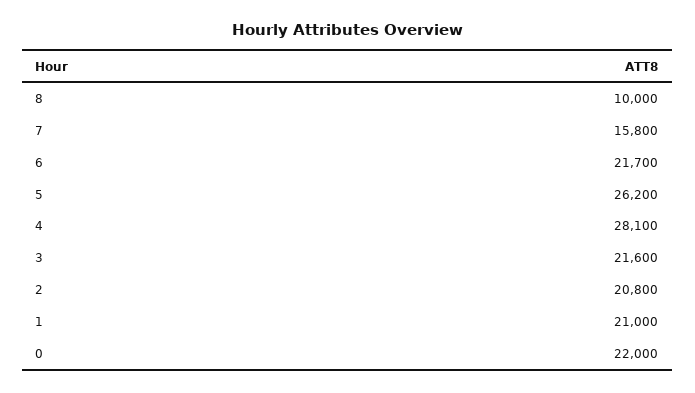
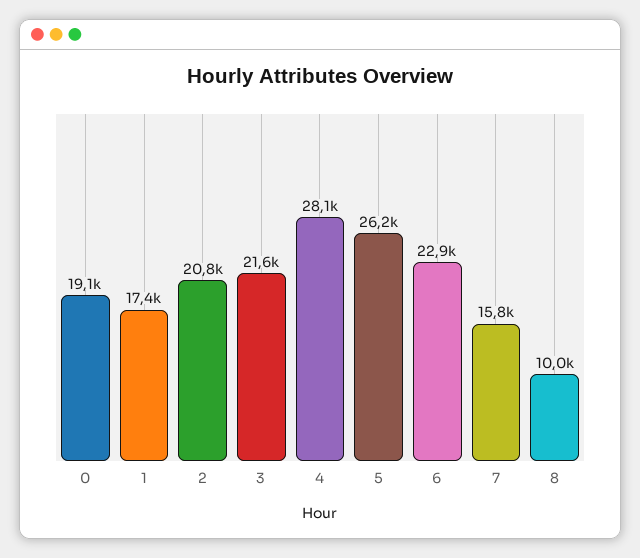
  {
    "8": 10000,
    "7": 15800,
-   "6": 21700,
+   "6": 22900,
    "5": 26200,
    "4": 28100,
    "3": 21600,
    "2": 20800,
-   "1": 21000,
+   "1": 17400,
-   "0": 22000
+   "0": 19100
  }

